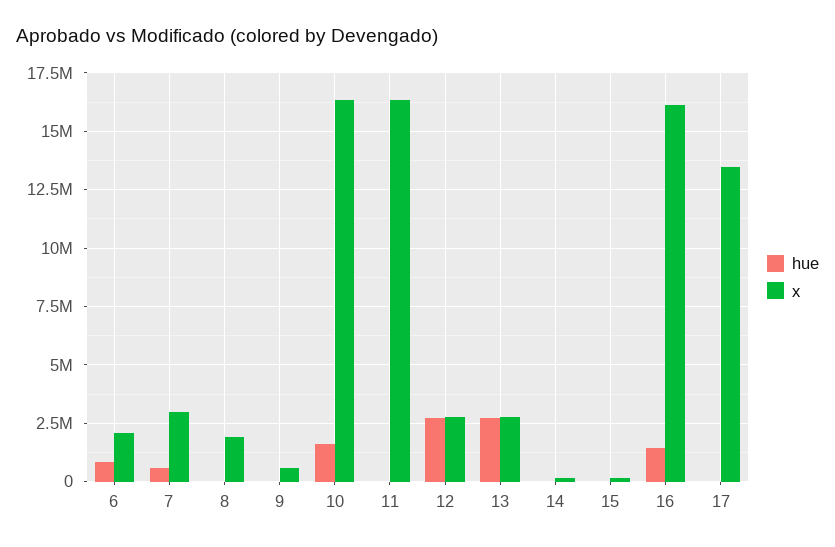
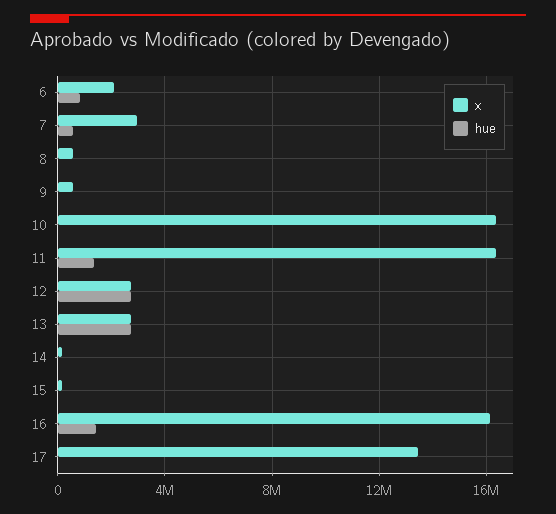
  {
    "hue": {
      "6": 1000000,
      "7": 500000,
      "8": 0,
      "9": 0,
-     "10": 1500000,
+     "10": 0,
-     "11": 0,
+     "11": 1500000,
      "12": 2500000,
      "13": 2500000,
      "14": 0,
      "15": 0,
      "16": 1500000,
      "17": 0
    },
    "x": {
      "6": 2000000,
      "7": 3000000,
-     "8": 2000000,
+     "8": 500000,
      "9": 500000,
      "10": 16500000,
      "11": 16500000,
      "12": 2500000,
      "13": 2500000,
      "14": 0,
      "15": 0,
      "16": 16000000,
      "17": 13500000
    }
  }

